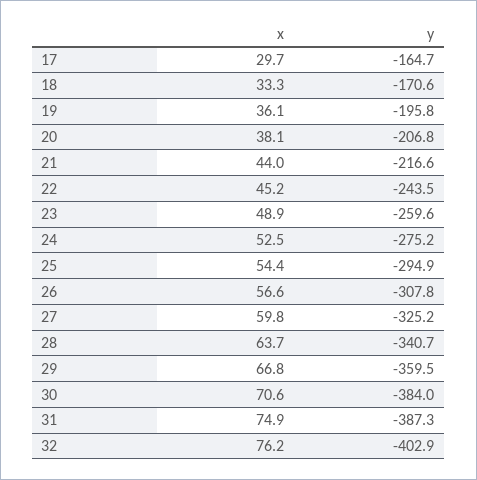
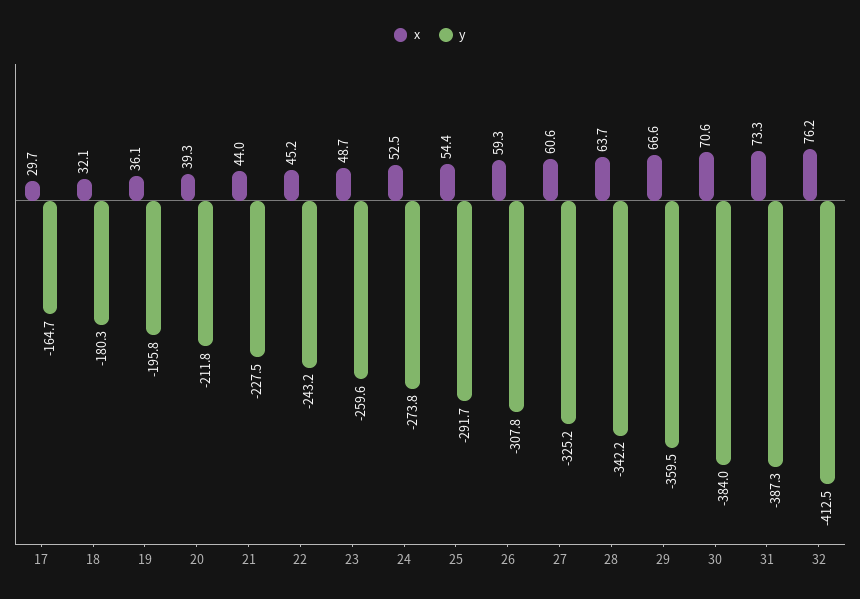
  {
    "x": {
      "17": 29.7,
-     "18": 33.3,
+     "18": 32.1,
      "19": 36.1,
-     "20": 38.1,
+     "20": 39.3,
      "21": 44,
      "22": 45.2,
-     "23": 48.9,
+     "23": 48.7,
      "24": 52.5,
      "25": 54.4,
-     "26": 56.6,
+     "26": 59.3,
-     "27": 59.8,
+     "27": 60.6,
      "28": 63.7,
-     "29": 66.8,
+     "29": 66.6,
      "30": 70.6,
-     "31": 74.9,
+     "31": 73.3,
      "32": 76.2
    },
    "y": {
      "17": -164.7,
-     "18": -170.6,
+     "18": -180.3,
      "19": -195.8,
-     "20": -206.8,
+     "20": -211.8,
-     "21": -216.6,
+     "21": -227.5,
-     "22": -243.5,
+     "22": -243.2,
      "23": -259.6,
-     "24": -275.2,
+     "24": -273.8,
-     "25": -294.9,
+     "25": -291.7,
      "26": -307.8,
      "27": -325.2,
-     "28": -340.7,
+     "28": -342.2,
      "29": -359.5,
      "30": -384,
      "31": -387.3,
-     "32": -402.9
+     "32": -412.5
    }
  }

